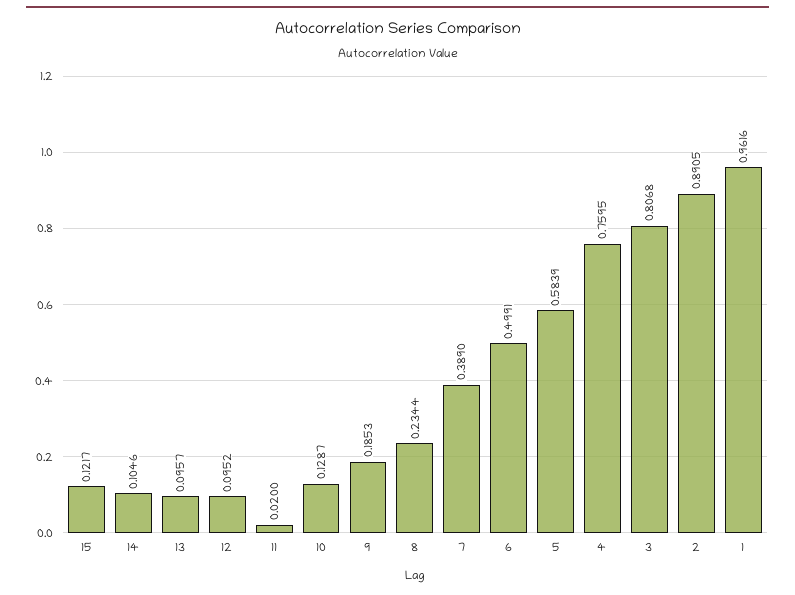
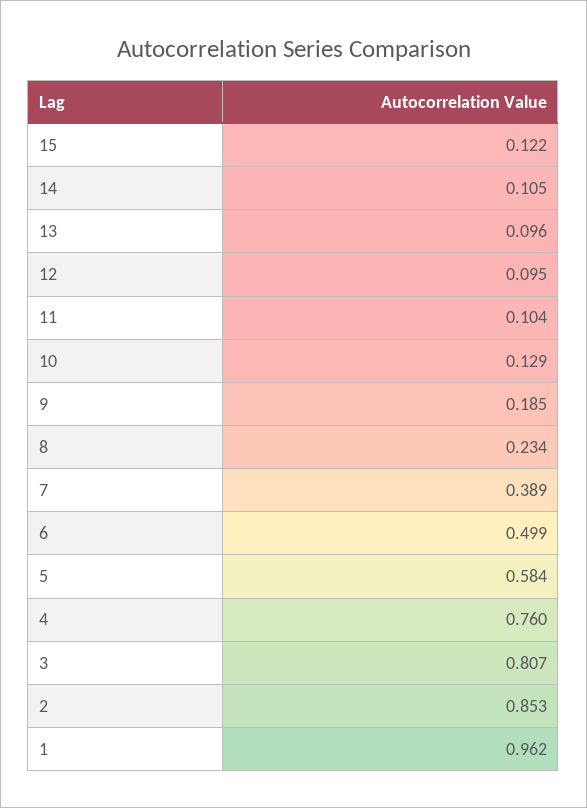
  {
    "15": 0.1217,
    "14": 0.1046,
    "13": 0.0957,
    "12": 0.0952,
-   "11": 0.02,
+   "11": 0.104,
    "10": 0.1287,
    "9": 0.1853,
    "8": 0.2344,
    "7": 0.389,
    "6": 0.4991,
    "5": 0.5839,
    "4": 0.7595,
    "3": 0.8068,
-   "2": 0.8905,
+   "2": 0.853,
    "1": 0.9616
  }

